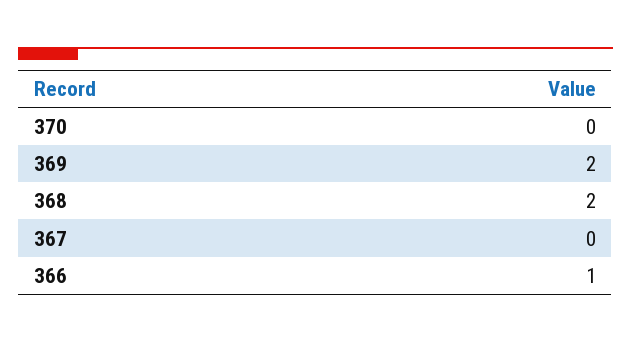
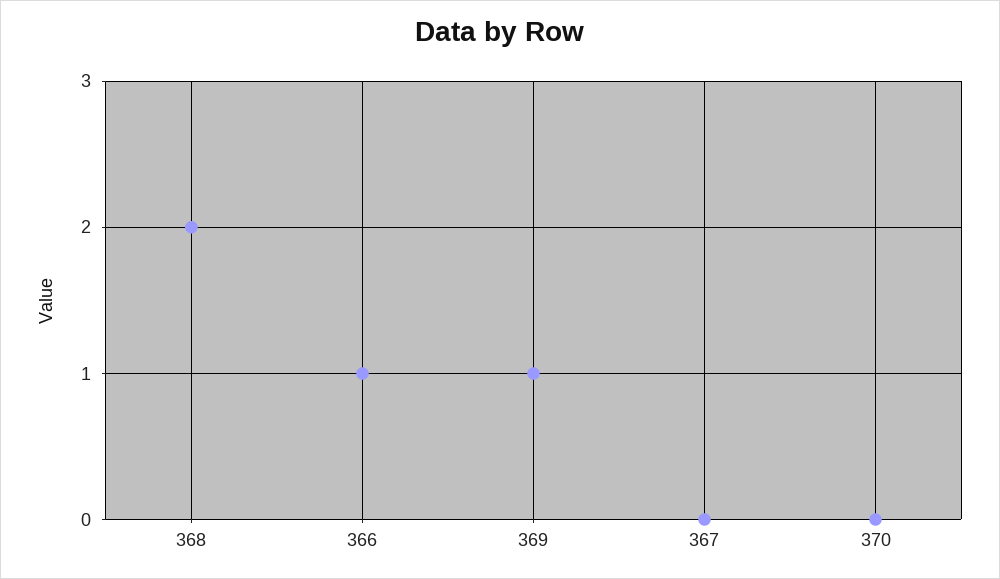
  {
    "370": 0,
-   "369": 2,
+   "369": 1,
    "368": 2,
    "367": 0,
    "366": 1
  }

